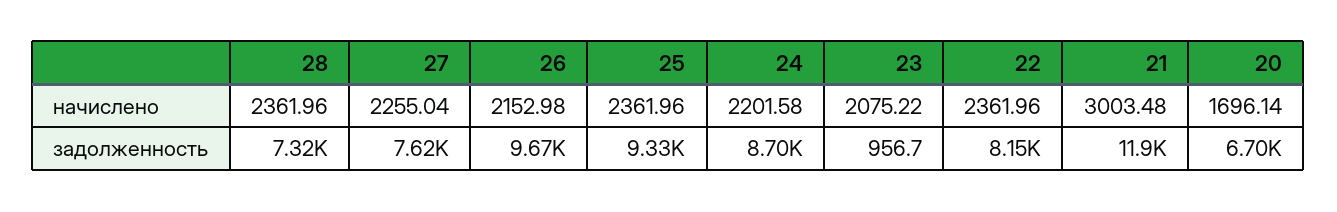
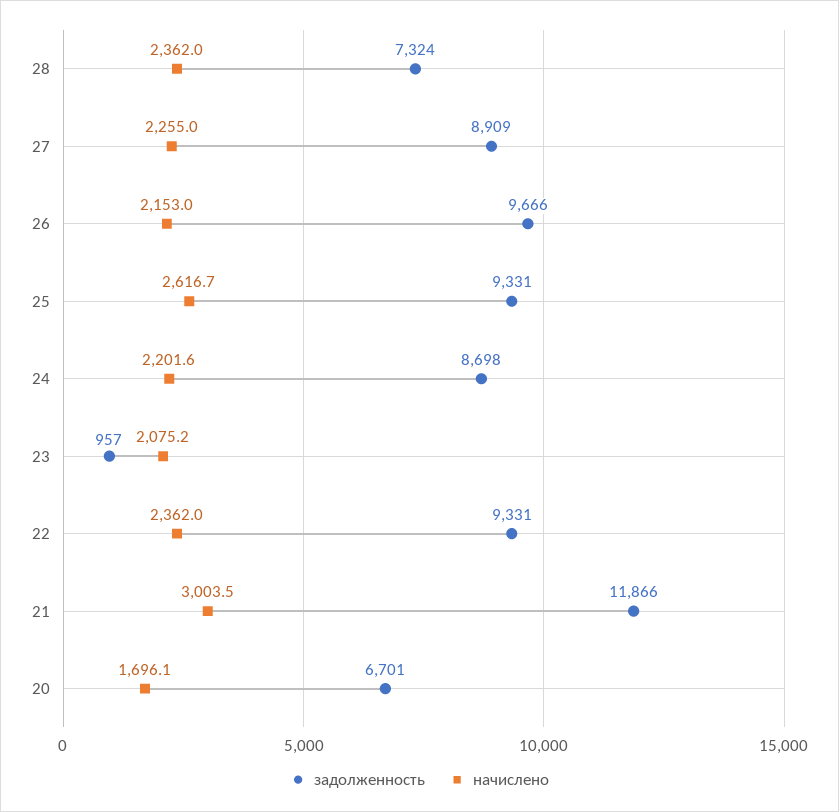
  {
    "начислено": {
      "28": 2361.96,
      "27": 2255.04,
      "26": 2152.98,
-     "25": 2361.96,
+     "25": 2616.7,
      "24": 2201.58,
      "23": 2075.22,
      "22": 2361.96,
      "21": 3003.48,
      "20": 1696.14
    },
    "задолженность": {
      "28": 7324,
-     "27": 7620,
+     "27": 8909,
      "26": 9666,
      "25": 9331,
      "24": 8698,
      "23": 956.7,
-     "22": 8150,
+     "22": 9331,
      "21": 11866,
      "20": 6701
    }
  }

